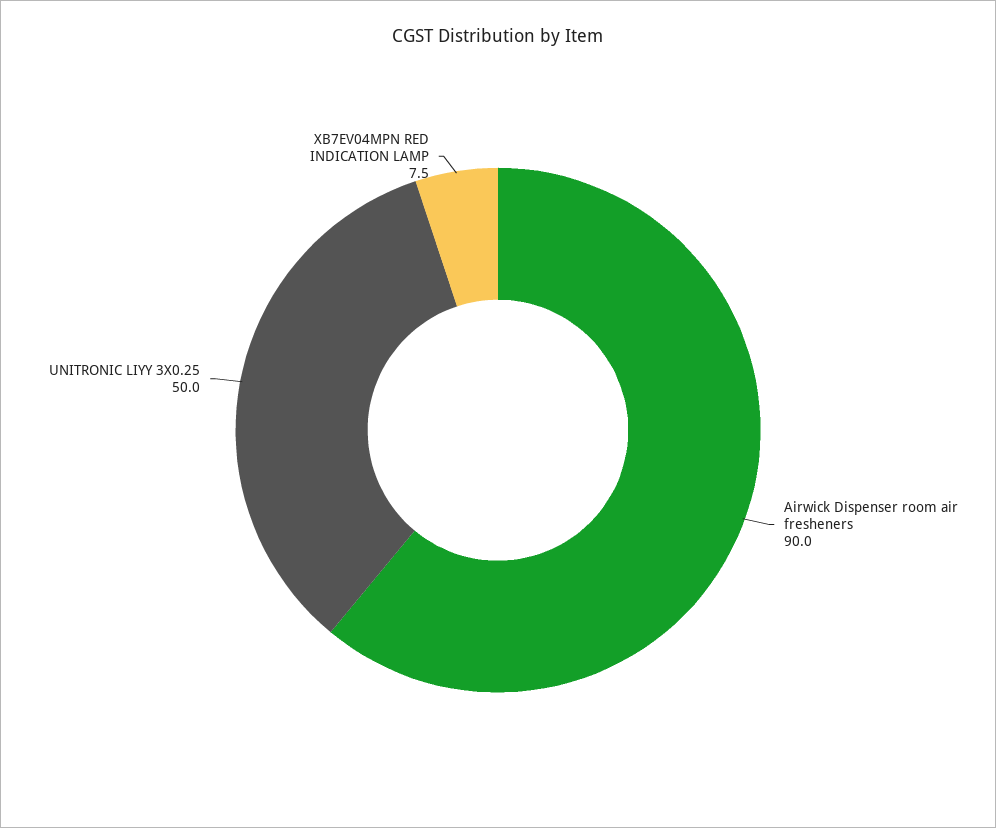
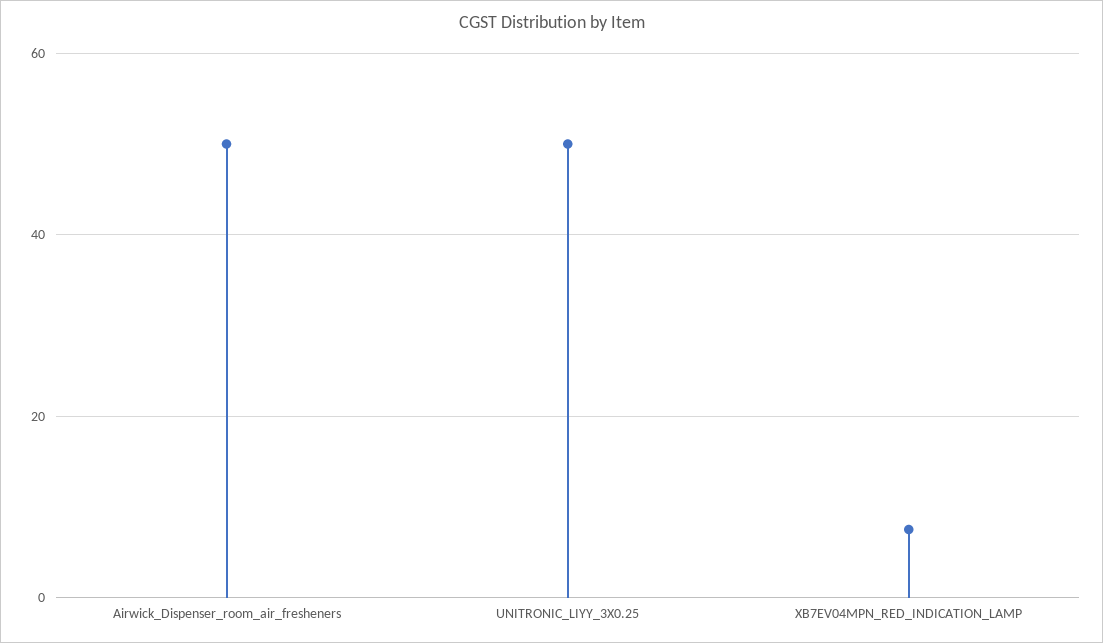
  {
-   "Airwick Dispenser room air fresheners": 90,
+   "Airwick Dispenser room air fresheners": 50,
    "UNITRONIC LIYY 3X0.25": 50,
    "XB7EV04MPN RED INDICATION LAMP": 7.5
  }

